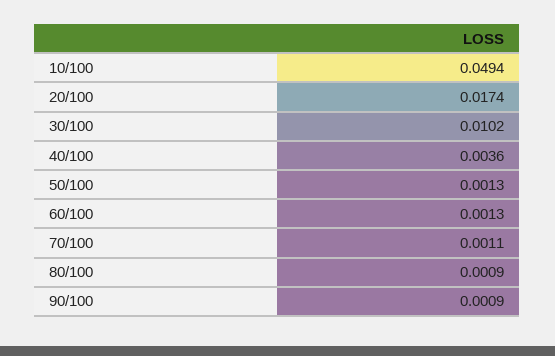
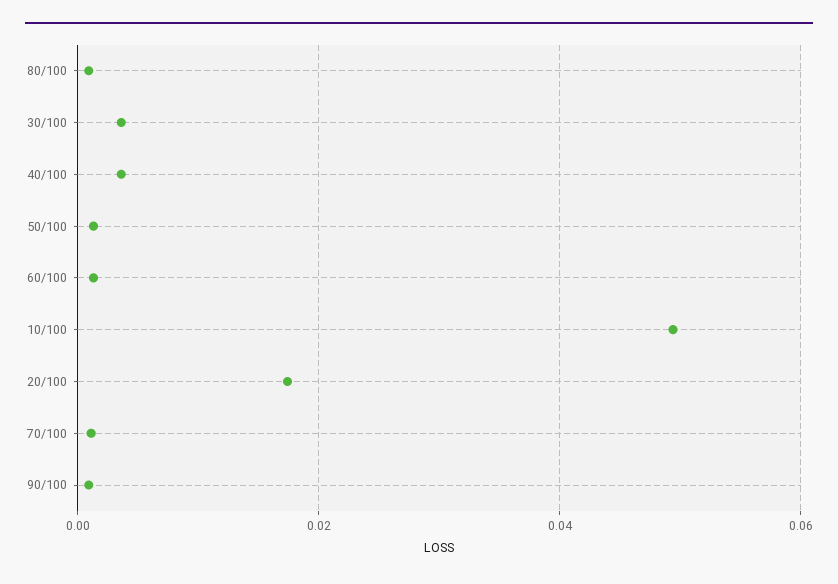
  {
    "10/100": 0.0494,
    "20/100": 0.0174,
-   "30/100": 0.0102,
+   "30/100": 0.004,
    "40/100": 0.0036,
    "50/100": 0.0013,
    "60/100": 0.0013,
    "70/100": 0.0011,
    "80/100": 0.0009,
    "90/100": 0.0009
  }

